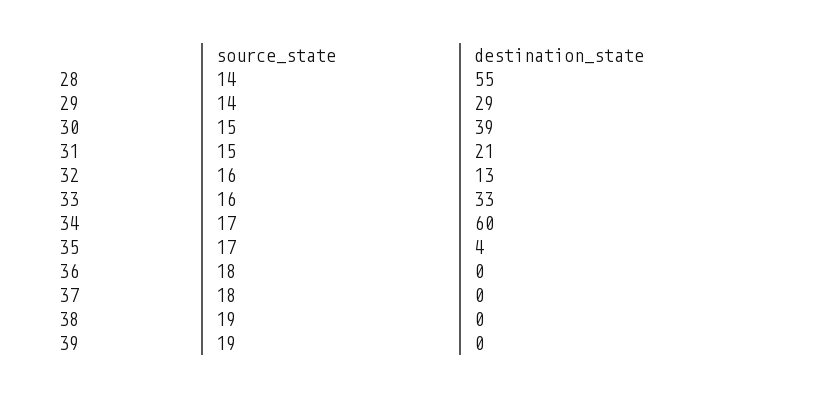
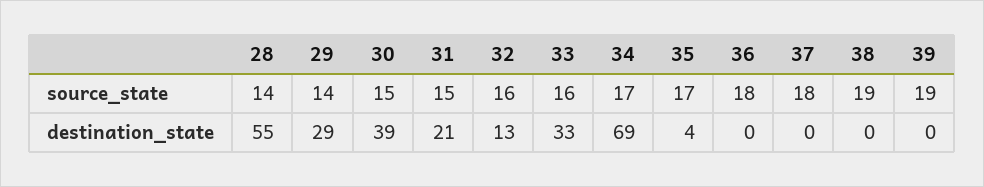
  {
    "source_state": {
      "28": 14,
      "29": 14,
      "30": 15,
      "31": 15,
      "32": 16,
      "33": 16,
      "34": 17,
      "35": 17,
      "36": 18,
      "37": 18,
      "38": 19,
      "39": 19
    },
    "destination_state": {
      "28": 55,
      "29": 29,
      "30": 39,
      "31": 21,
      "32": 13,
      "33": 33,
-     "34": 60,
+     "34": 69,
      "35": 4,
      "36": 0,
      "37": 0,
      "38": 0,
      "39": 0
    }
  }

